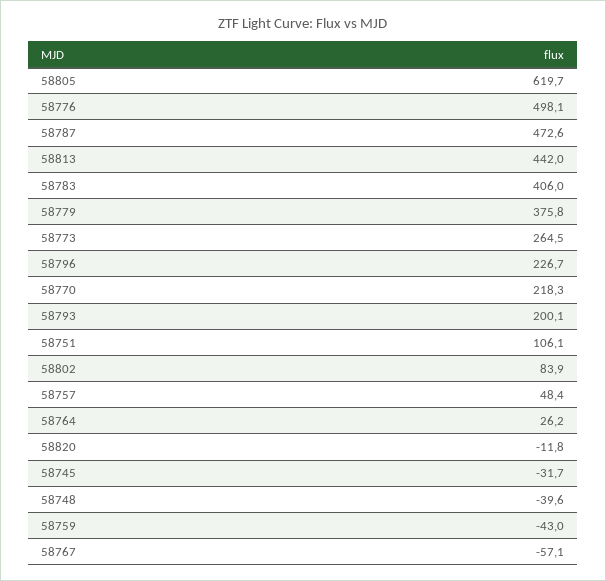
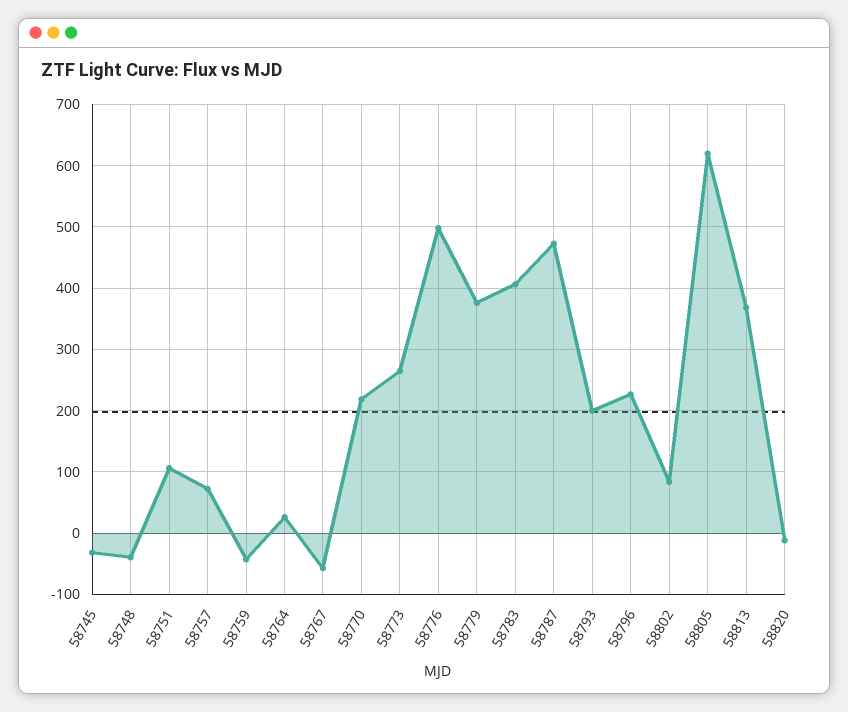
  {
    "58805": 619.7,
    "58776": 498.1,
    "58787": 472.6,
-   "58813": 442,
+   "58813": 370,
    "58783": 406,
    "58779": 375.8,
    "58773": 264.5,
    "58796": 226.7,
    "58770": 218.3,
    "58793": 200.1,
    "58751": 106.1,
    "58802": 83.9,
-   "58757": 48.4,
+   "58757": 70,
    "58764": 26.2,
    "58820": -11.8,
    "58745": -31.7,
    "58748": -39.6,
    "58759": -43,
    "58767": -57.1
  }

